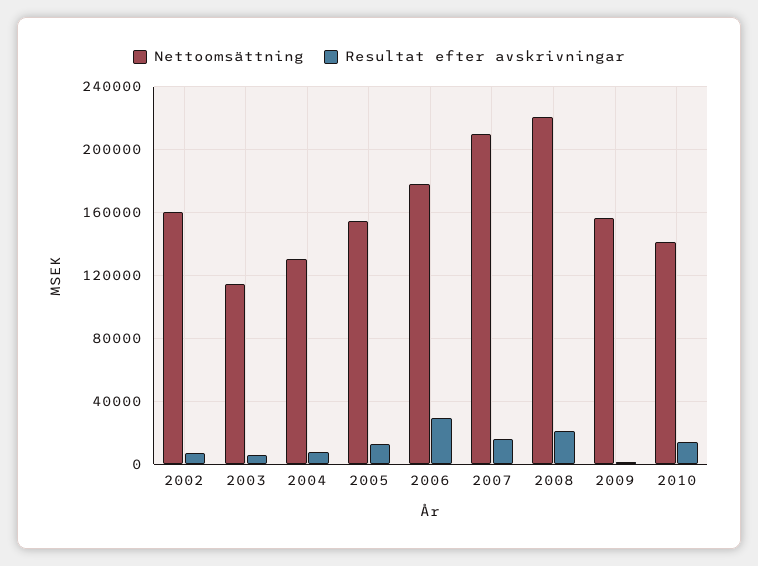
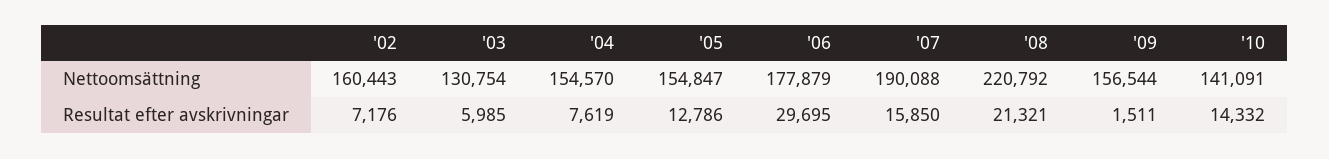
  {
    "Nettoomsättning": {
      "2002": 160443,
-     "2003": 115000,
+     "2003": 130754,
-     "2004": 130000,
+     "2004": 154570,
      "2005": 154847,
      "2006": 177879,
-     "2007": 210000,
+     "2007": 190088,
      "2008": 220792,
      "2009": 156544,
      "2010": 141091
    },
    "Resultat efter avskrivningar": {
      "2002": 7176,
      "2003": 5985,
      "2004": 7619,
      "2005": 12786,
      "2006": 29695,
      "2007": 15850,
      "2008": 21321,
      "2009": 1511,
      "2010": 14332
    }
  }

